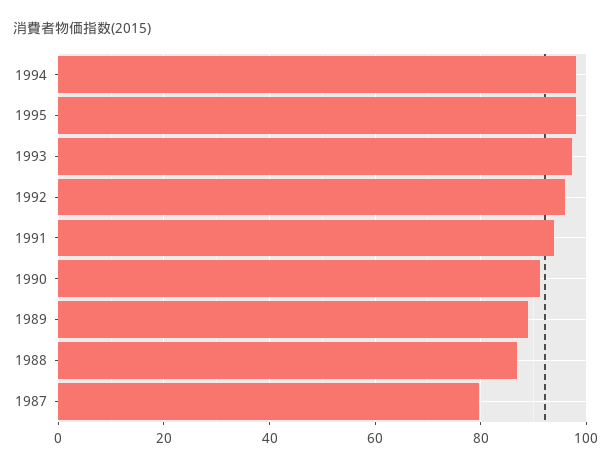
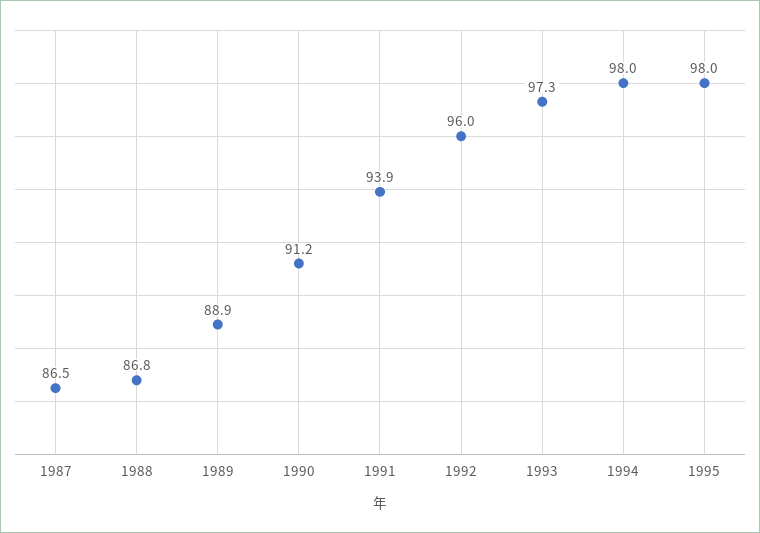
  {
    "1994": 98,
    "1995": 98,
    "1993": 97.3,
    "1992": 96,
    "1991": 93.9,
    "1990": 91.2,
    "1989": 88.9,
    "1988": 86.8,
-   "1987": 80
+   "1987": 86.5
  }

